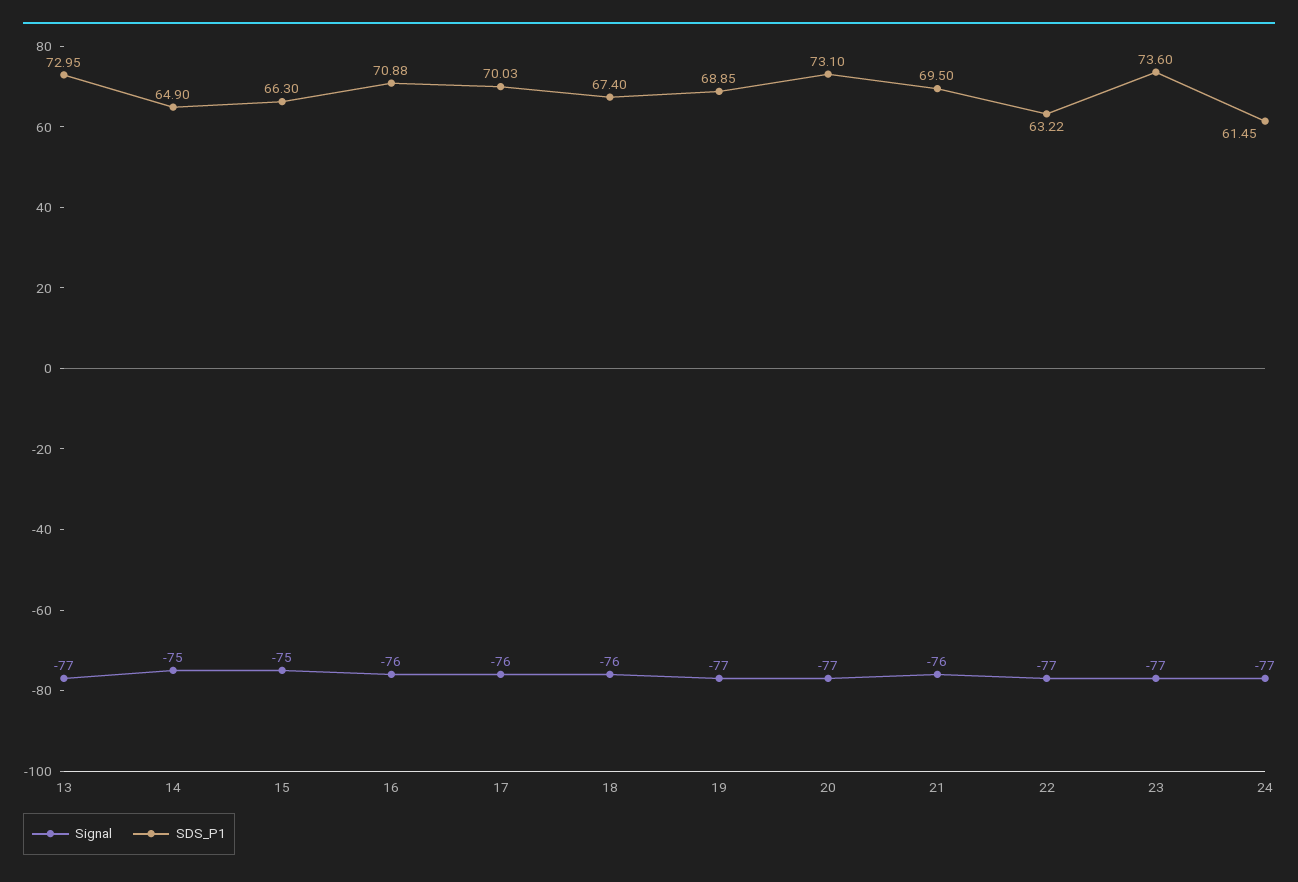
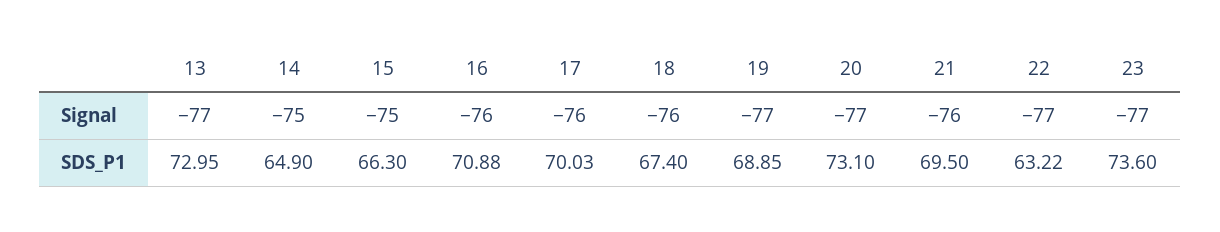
  {
    "Signal": {
      "13": -77,
      "14": -75,
      "15": -75,
      "16": -76,
      "17": -76,
      "18": -76,
      "19": -77,
      "20": -77,
      "21": -76,
      "22": -77,
-     "23": -77,
+     "23": -77
-     "24": -77
    },
    "SDS_P1": {
      "13": 72.95,
      "14": 64.9,
      "15": 66.3,
      "16": 70.88,
      "17": 70.03,
      "18": 67.4,
      "19": 68.85,
      "20": 73.1,
      "21": 69.5,
      "22": 63.22,
-     "23": 73.6,
+     "23": 73.6
-     "24": 61.45
    }
  }

